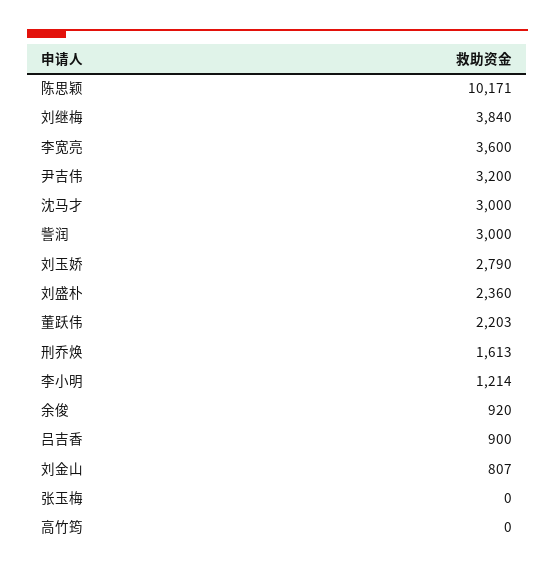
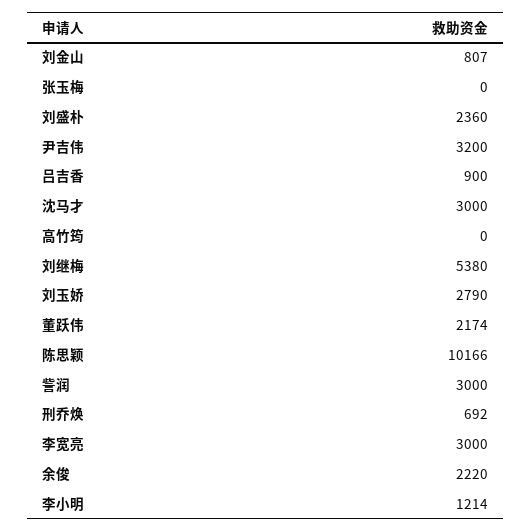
  {
-   "陈思颖": 10171,
+   "陈思颖": 10166,
-   "刘继梅": 3840,
+   "刘继梅": 5380,
-   "李宽亮": 3600,
+   "李宽亮": 3000,
    "尹吉伟": 3200,
    "沈马才": 3000,
    "訾润": 3000,
    "刘玉娇": 2790,
    "刘盛朴": 2360,
-   "董跃伟": 2203,
+   "董跃伟": 2174,
-   "刑乔焕": 1613,
+   "刑乔焕": 692,
    "李小明": 1214,
-   "余俊": 920,
+   "余俊": 2220,
    "吕吉香": 900,
    "刘金山": 807,
    "张玉梅": 0,
    "高竹筠": 0
  }

